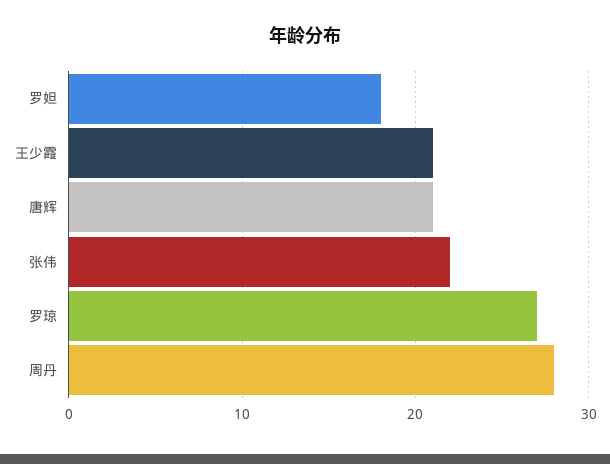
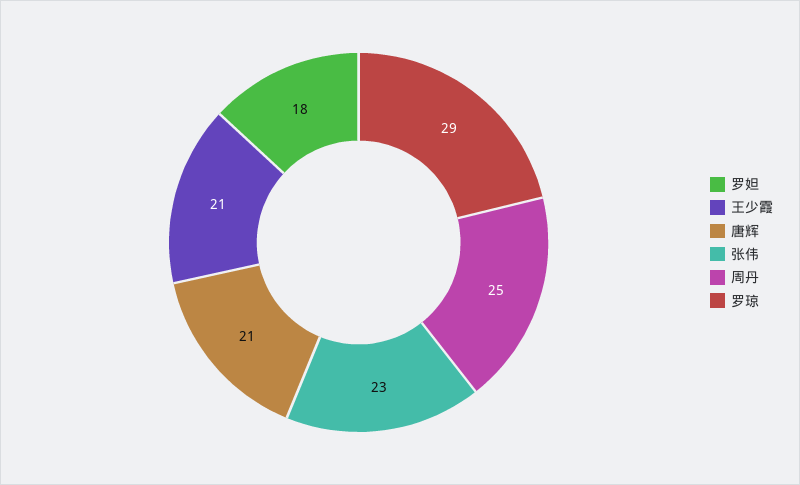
  {
    "罗妲": 18,
    "王少霞": 21,
    "唐辉": 21,
-   "张伟": 22,
+   "张伟": 23,
-   "罗琼": 27,
+   "罗琼": 29,
-   "周丹": 28
+   "周丹": 25
  }

